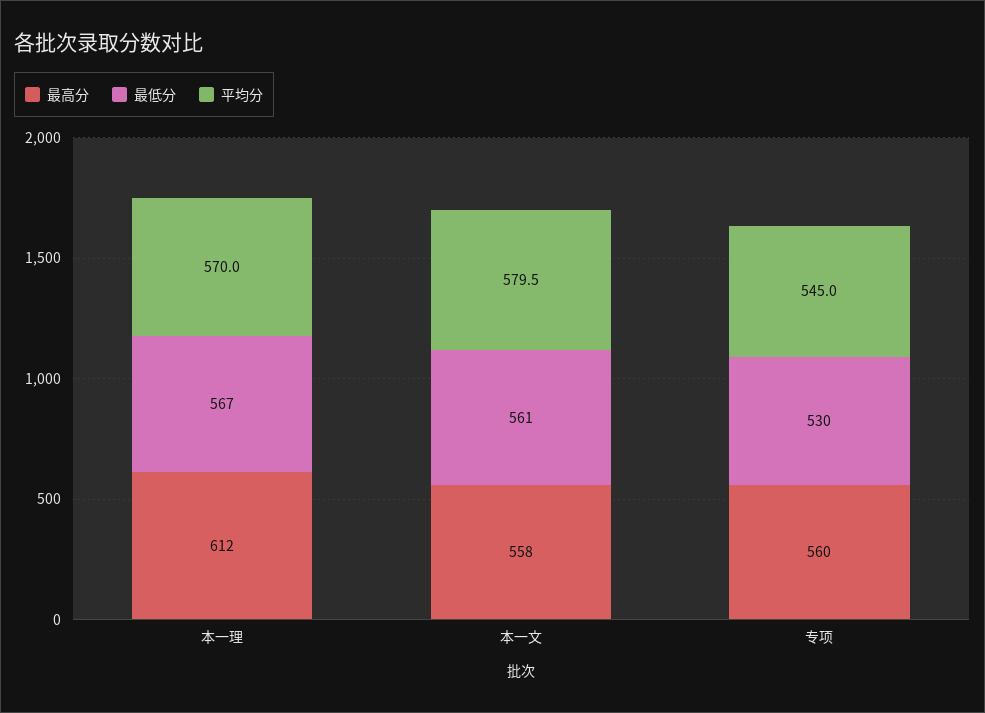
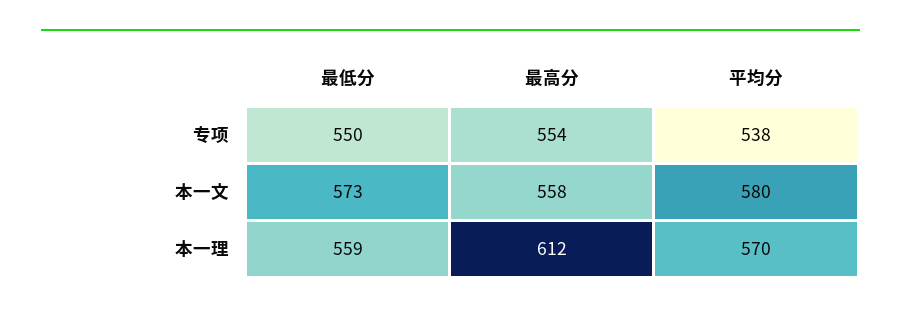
  {
    "最高分": {
      "本一理": 612,
      "本一文": 558,
-     "专项": 560
+     "专项": 554
    },
    "最低分": {
-     "本一理": 567,
+     "本一理": 559,
-     "本一文": 561,
+     "本一文": 573,
-     "专项": 530
+     "专项": 550
    },
    "平均分": {
      "本一理": 570,
      "本一文": 579.5,
-     "专项": 545
+     "专项": 538
    }
  }

